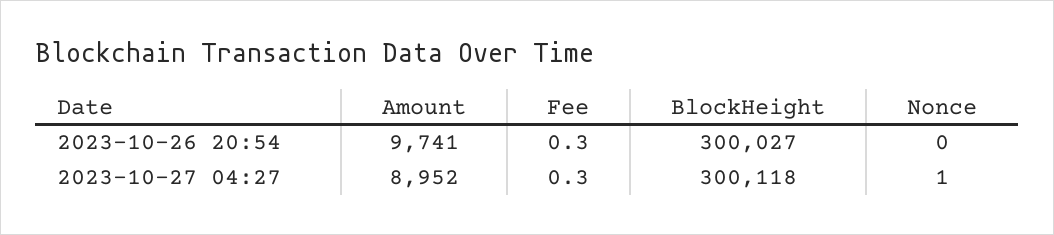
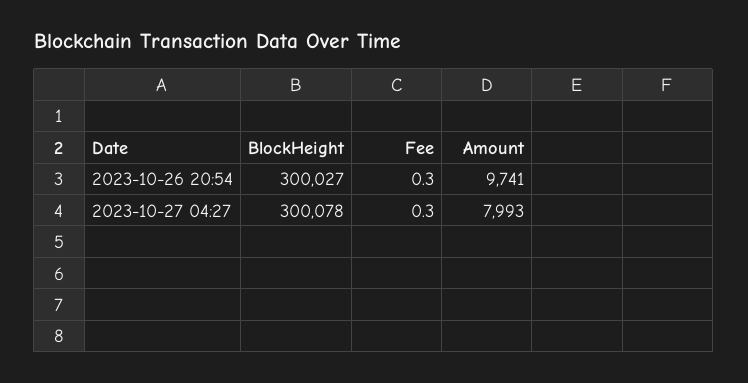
  {
    "Amount": {
      "2023-10-26 20:54": 9741,
-     "2023-10-27 04:27": 8952
+     "2023-10-27 04:27": 7993
    },
    "Fee": {
      "2023-10-26 20:54": 0.3,
      "2023-10-27 04:27": 0.3
    },
    "BlockHeight": {
      "2023-10-26 20:54": 300027,
-     "2023-10-27 04:27": 300118
+     "2023-10-27 04:27": 300078
-   },
+   }
-   "Nonce": {
-     "2023-10-26 20:54": 0,
-     "2023-10-27 04:27": 1
-   }
  }

